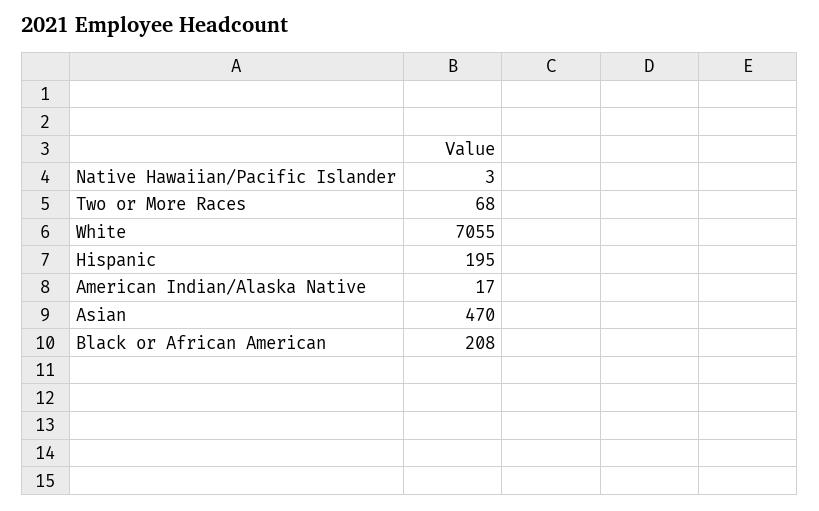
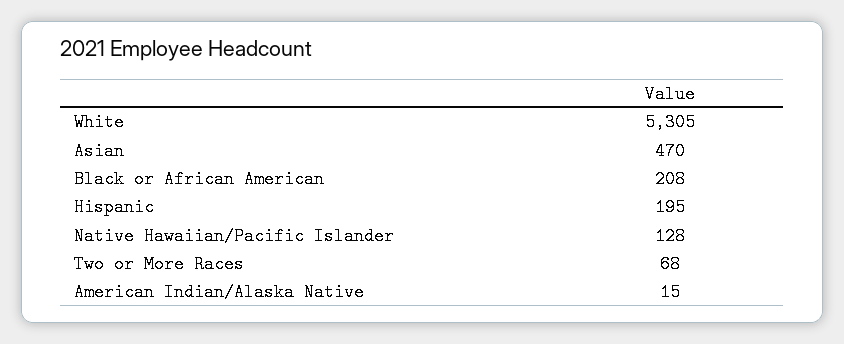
  {
-   "Native Hawaiian/Pacific Islander": 3,
+   "Native Hawaiian/Pacific Islander": 128,
    "Two or More Races": 68,
-   "White": 7055,
+   "White": 5305,
    "Hispanic": 195,
-   "American Indian/Alaska Native": 17,
+   "American Indian/Alaska Native": 15,
    "Asian": 470,
    "Black or African American": 208
  }

